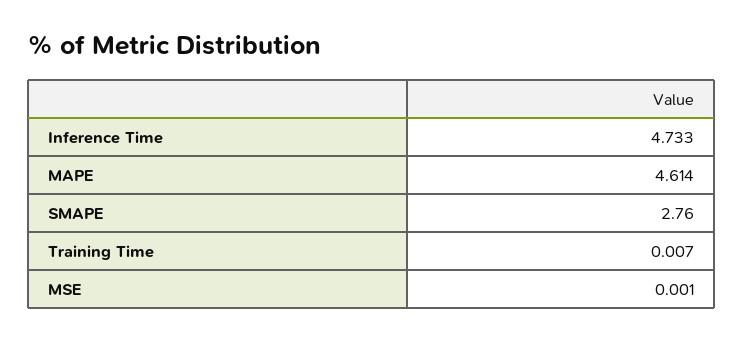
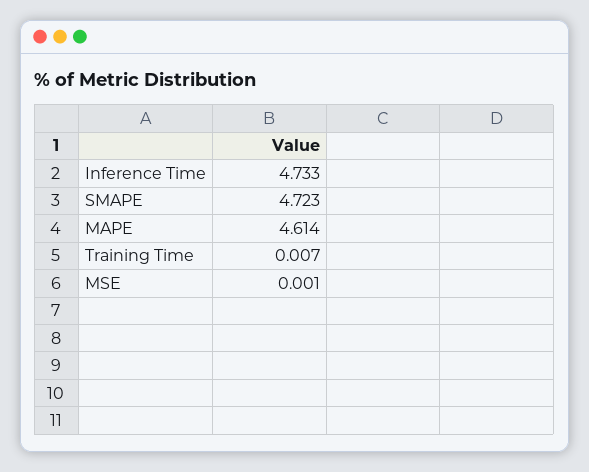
  {
    "Inference Time": 4.733,
    "MAPE": 4.614,
-   "SMAPE": 2.76,
+   "SMAPE": 4.723,
    "Training Time": 0.007,
    "MSE": 0.001
  }

